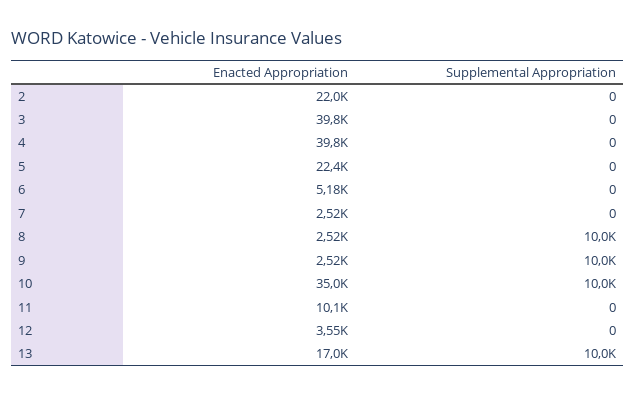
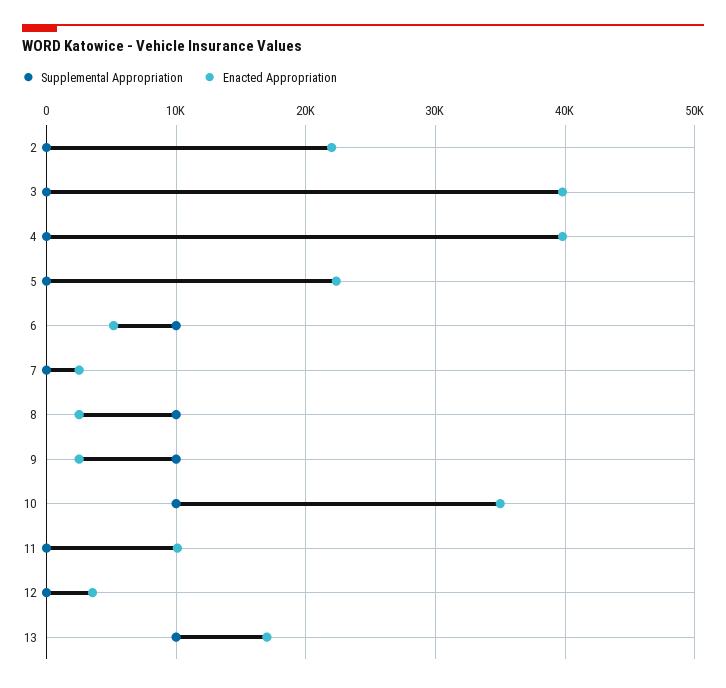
  {
    "Enacted Appropriation": {
      "2": 22000,
      "3": 39800,
      "4": 39800,
      "5": 22400,
      "6": 5180,
      "7": 2520,
      "8": 2520,
      "9": 2520,
      "10": 35000,
      "11": 10100,
      "12": 3550,
      "13": 17000
    },
    "Supplemental Appropriation": {
      "2": 0,
      "3": 0,
      "4": 0,
      "5": 0,
-     "6": 0,
+     "6": 10000,
      "7": 0,
      "8": 10000,
      "9": 10000,
      "10": 10000,
      "11": 0,
      "12": 0,
      "13": 10000
    }
  }

